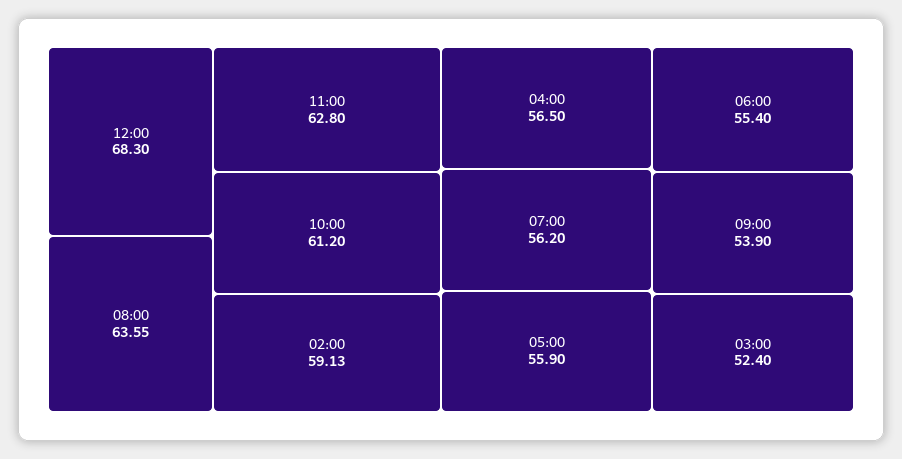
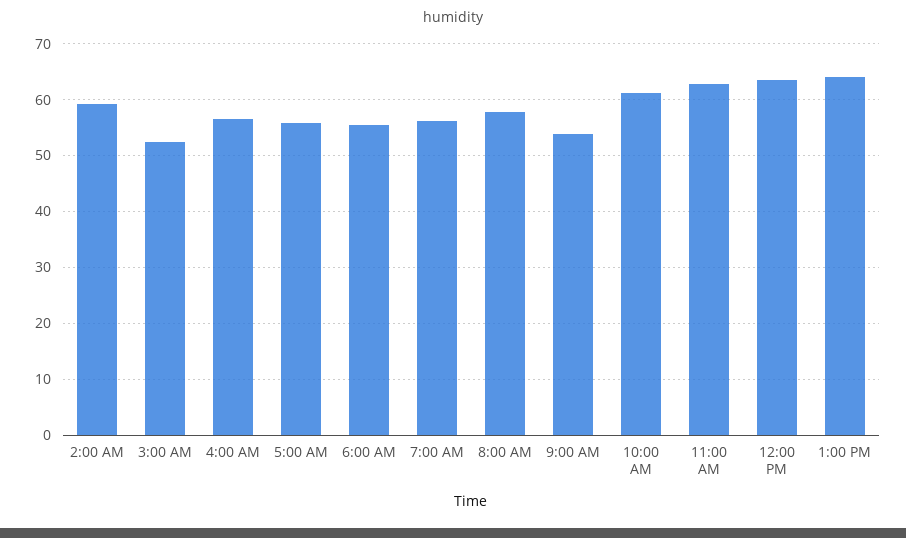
  {
-   "12:00": 68.3,
+   "12:00": 64,
-   "08:00": 63.55,
+   "08:00": 58,
    "11:00": 62.8,
    "10:00": 61.2,
    "02:00": 59.13,
    "04:00": 56.5,
    "07:00": 56.2,
    "05:00": 55.9,
    "06:00": 55.4,
    "09:00": 53.9,
-   "03:00": 52.4
+   "03:00": 52.4,
+   "1:00 PM": 64
  }

